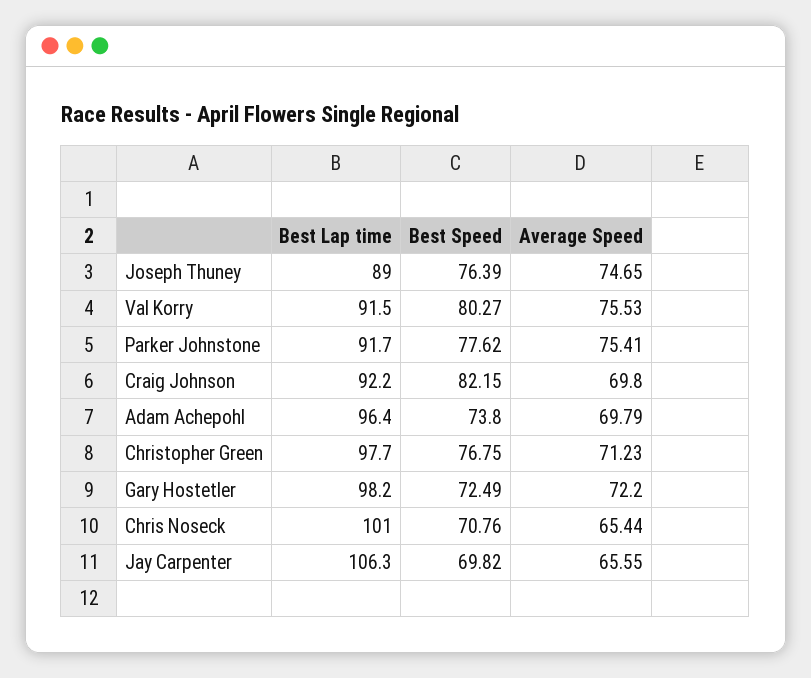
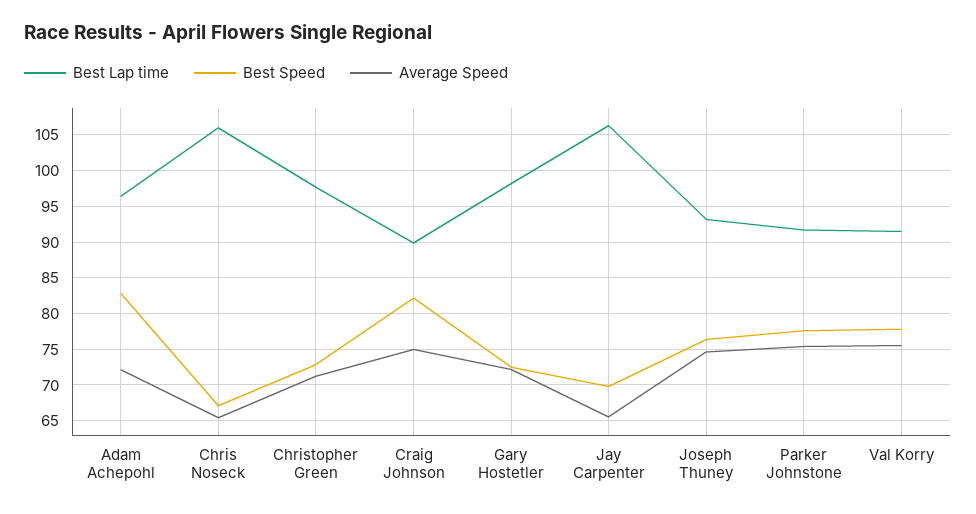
  {
    "Best Lap time": {
-     "Joseph Thuney": 89,
+     "Joseph Thuney": 93,
      "Val Korry": 91.5,
      "Parker Johnstone": 91.7,
-     "Craig Johnson": 92.2,
+     "Craig Johnson": 90,
      "Adam Achepohl": 96.4,
      "Christopher Green": 97.7,
      "Gary Hostetler": 98.2,
-     "Chris Noseck": 101,
+     "Chris Noseck": 106,
      "Jay Carpenter": 106.3
    },
    "Best Speed": {
      "Joseph Thuney": 76.39,
-     "Val Korry": 80.27,
+     "Val Korry": 78,
      "Parker Johnstone": 77.62,
      "Craig Johnson": 82.15,
-     "Adam Achepohl": 73.8,
+     "Adam Achepohl": 83,
-     "Christopher Green": 76.75,
+     "Christopher Green": 73,
      "Gary Hostetler": 72.49,
-     "Chris Noseck": 70.76,
+     "Chris Noseck": 67,
      "Jay Carpenter": 69.82
    },
    "Average Speed": {
      "Joseph Thuney": 74.65,
      "Val Korry": 75.53,
      "Parker Johnstone": 75.41,
-     "Craig Johnson": 69.8,
+     "Craig Johnson": 75,
-     "Adam Achepohl": 69.79,
+     "Adam Achepohl": 72,
      "Christopher Green": 71.23,
      "Gary Hostetler": 72.2,
      "Chris Noseck": 65.44,
      "Jay Carpenter": 65.55
    }
  }

